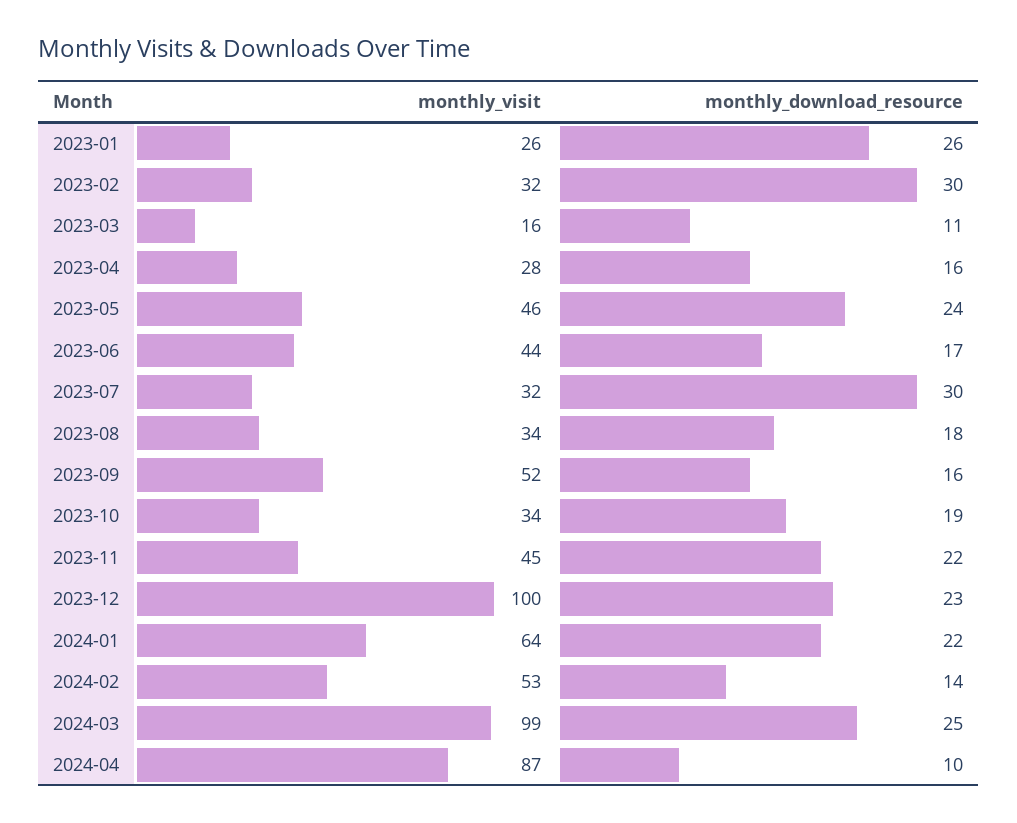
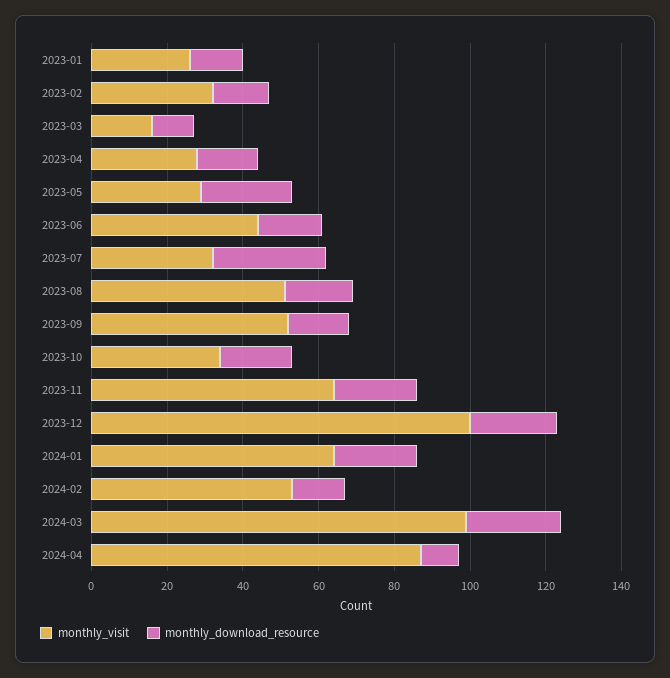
  {
    "monthly_visit": {
      "2023-01": 26,
      "2023-02": 32,
      "2023-03": 16,
      "2023-04": 28,
-     "2023-05": 46,
+     "2023-05": 30,
      "2023-06": 44,
      "2023-07": 32,
-     "2023-08": 34,
+     "2023-08": 50,
      "2023-09": 52,
      "2023-10": 34,
-     "2023-11": 45,
+     "2023-11": 65,
      "2023-12": 100,
      "2024-01": 64,
      "2024-02": 53,
      "2024-03": 99,
      "2024-04": 87
    },
    "monthly_download_resource": {
-     "2023-01": 26,
+     "2023-01": 15,
-     "2023-02": 30,
+     "2023-02": 15,
      "2023-03": 11,
      "2023-04": 16,
      "2023-05": 24,
      "2023-06": 17,
      "2023-07": 30,
      "2023-08": 18,
      "2023-09": 16,
      "2023-10": 19,
      "2023-11": 22,
      "2023-12": 23,
      "2024-01": 22,
      "2024-02": 14,
      "2024-03": 25,
      "2024-04": 10
    }
  }

